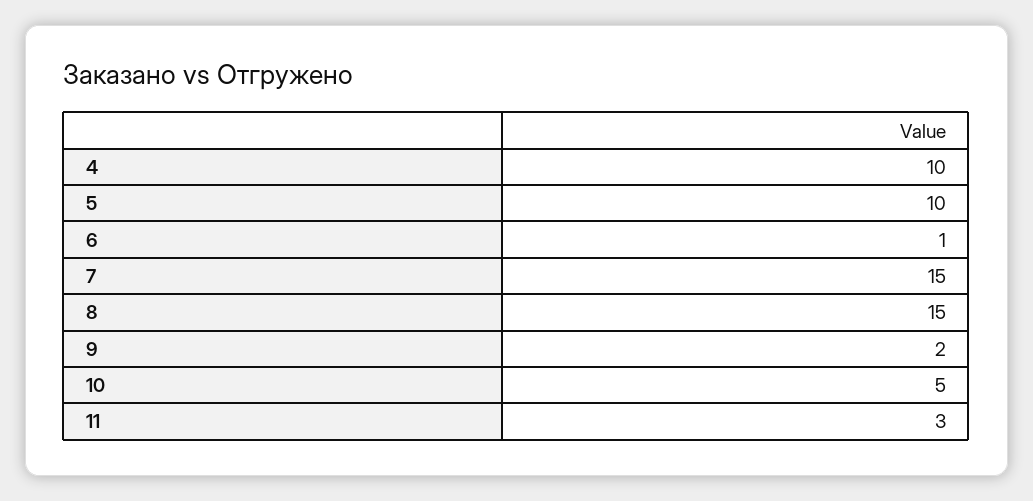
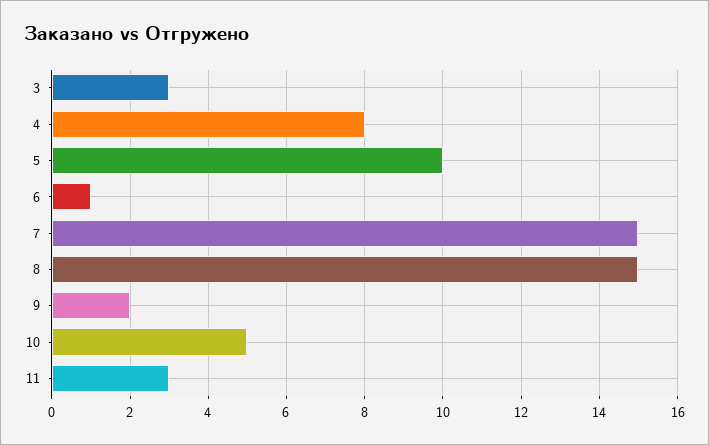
  {
-   "4": 10,
+   "4": 8,
    "5": 10,
    "6": 1,
    "7": 15,
    "8": 15,
    "9": 2,
    "10": 5,
-   "11": 3
+   "11": 3,
+   "3": 3
  }

